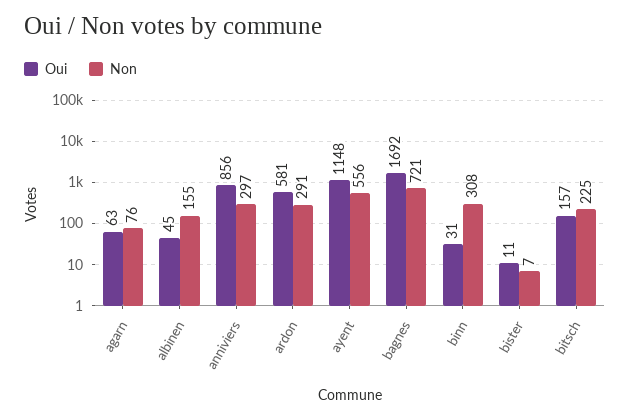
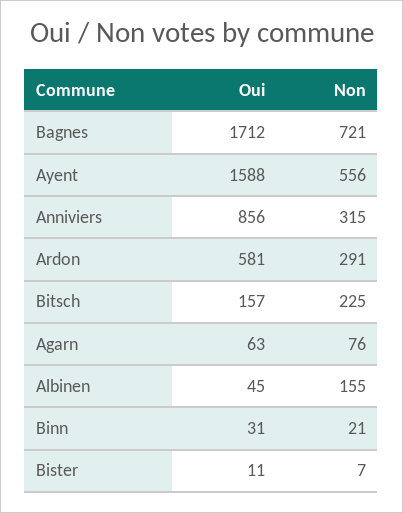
  {
    "Oui": {
      "agarn": 63,
      "albinen": 45,
      "anniviers": 856,
      "ardon": 581,
-     "ayent": 1148,
+     "ayent": 1588,
-     "bagnes": 1692,
+     "bagnes": 1712,
      "binn": 31,
      "bister": 11,
      "bitsch": 157
    },
    "Non": {
      "agarn": 76,
      "albinen": 155,
-     "anniviers": 297,
+     "anniviers": 315,
      "ardon": 291,
      "ayent": 556,
      "bagnes": 721,
-     "binn": 308,
+     "binn": 21,
      "bister": 7,
      "bitsch": 225
    }
  }

